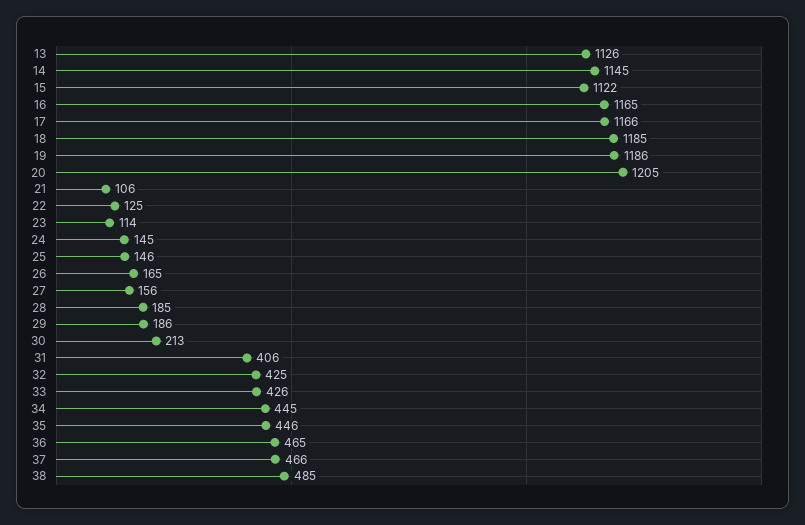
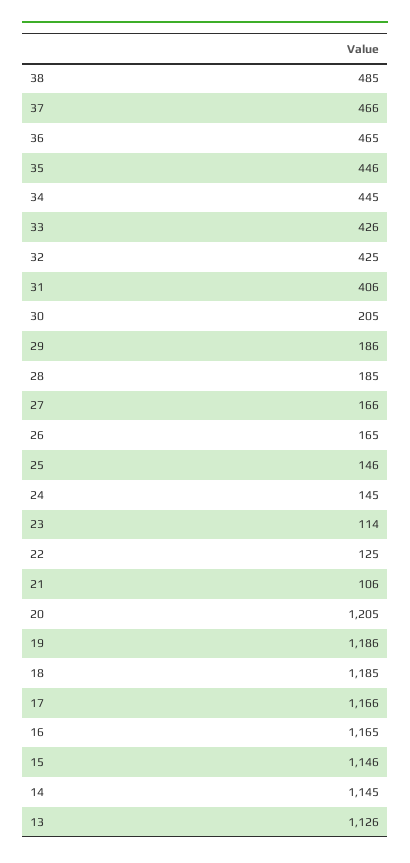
  {
    "13": 1126,
    "14": 1145,
-   "15": 1122,
+   "15": 1146,
    "16": 1165,
    "17": 1166,
    "18": 1185,
    "19": 1186,
    "20": 1205,
    "21": 106,
    "22": 125,
    "23": 114,
    "24": 145,
    "25": 146,
    "26": 165,
-   "27": 156,
+   "27": 166,
    "28": 185,
    "29": 186,
-   "30": 213,
+   "30": 205,
    "31": 406,
    "32": 425,
    "33": 426,
    "34": 445,
    "35": 446,
    "36": 465,
    "37": 466,
    "38": 485
  }

